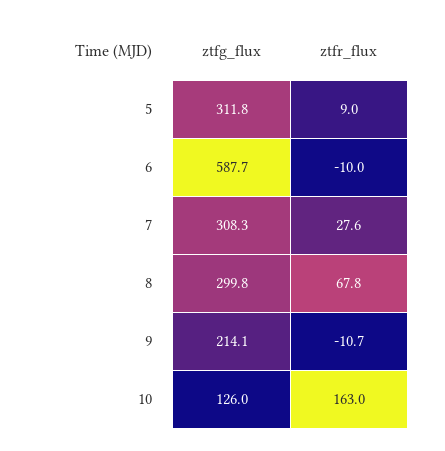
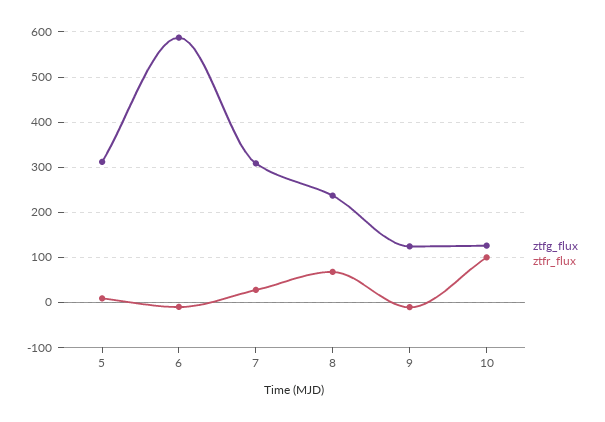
  {
    "ztfg_flux": {
      "5": 311.8,
      "6": 587.7,
      "7": 308.3,
-     "8": 299.8,
+     "8": 240,
-     "9": 214.1,
+     "9": 120,
      "10": 126
    },
    "ztfr_flux": {
      "5": 9,
      "6": -10,
      "7": 27.6,
      "8": 67.8,
      "9": -10.7,
-     "10": 163
+     "10": 100
    }
  }

